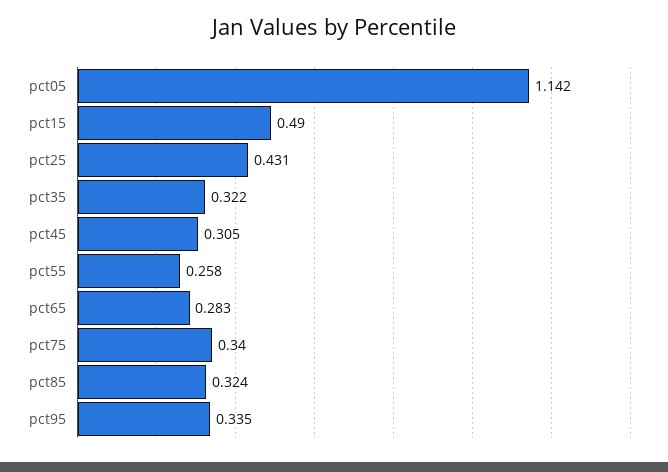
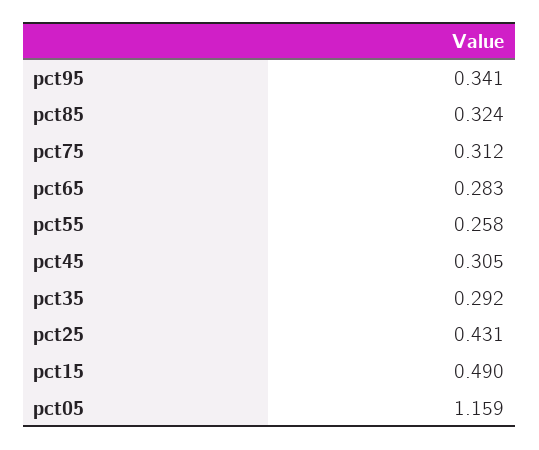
  {
-   "pct05": 1.142,
+   "pct05": 1.159,
    "pct15": 0.49,
    "pct25": 0.431,
-   "pct35": 0.322,
+   "pct35": 0.292,
    "pct45": 0.305,
    "pct55": 0.258,
    "pct65": 0.283,
-   "pct75": 0.34,
+   "pct75": 0.312,
    "pct85": 0.324,
-   "pct95": 0.335
+   "pct95": 0.341
  }

